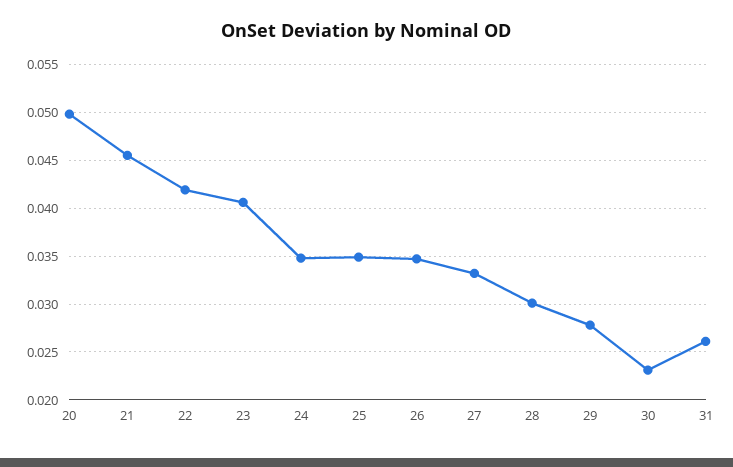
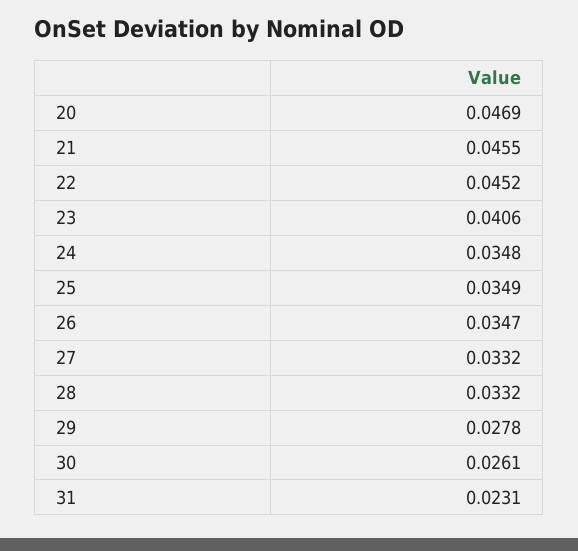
  {
-   "20": 0.05,
+   "20": 0.0469,
    "21": 0.0455,
-   "22": 0.042,
+   "22": 0.0452,
    "23": 0.0406,
    "24": 0.0348,
    "25": 0.0349,
    "26": 0.0347,
    "27": 0.0332,
-   "28": 0.03,
+   "28": 0.0332,
    "29": 0.0278,
-   "30": 0.023,
+   "30": 0.0261,
-   "31": 0.026
+   "31": 0.0231
  }

